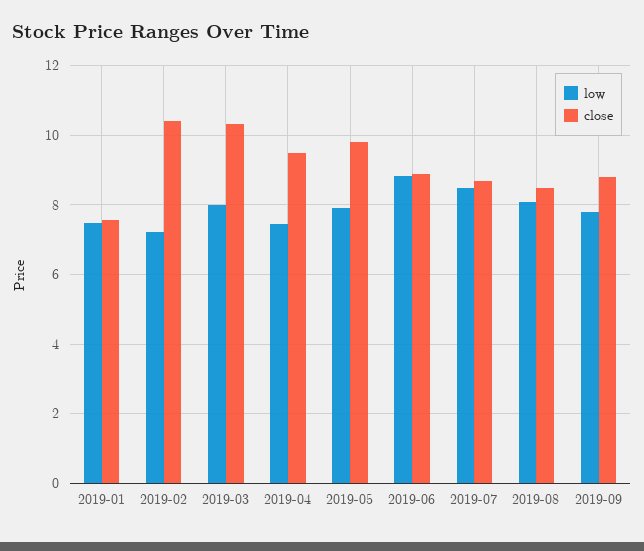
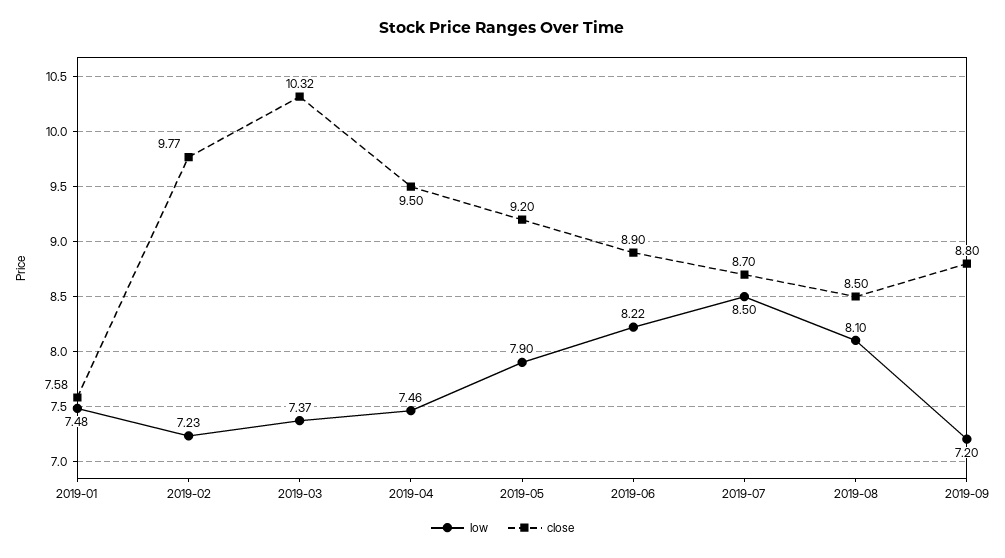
  {
    "low": {
      "2019-01": 7.48,
      "2019-02": 7.23,
-     "2019-03": 8,
+     "2019-03": 7.37,
      "2019-04": 7.46,
      "2019-05": 7.9,
-     "2019-06": 8.8,
+     "2019-06": 8.22,
      "2019-07": 8.5,
      "2019-08": 8.1,
-     "2019-09": 7.8
+     "2019-09": 7.2
    },
    "close": {
      "2019-01": 7.58,
-     "2019-02": 10.4,
+     "2019-02": 9.77,
      "2019-03": 10.32,
      "2019-04": 9.5,
-     "2019-05": 9.8,
+     "2019-05": 9.2,
      "2019-06": 8.9,
      "2019-07": 8.7,
      "2019-08": 8.5,
      "2019-09": 8.8
    }
  }

